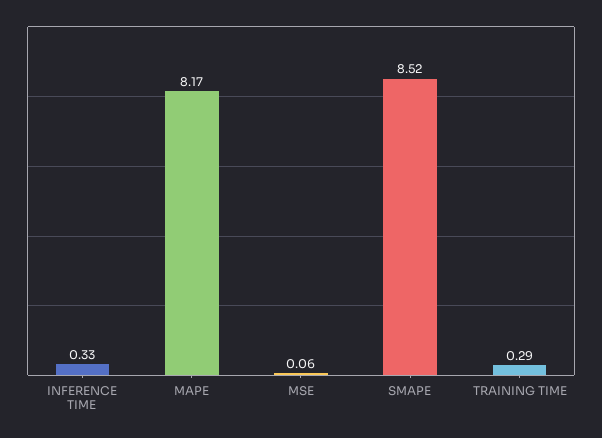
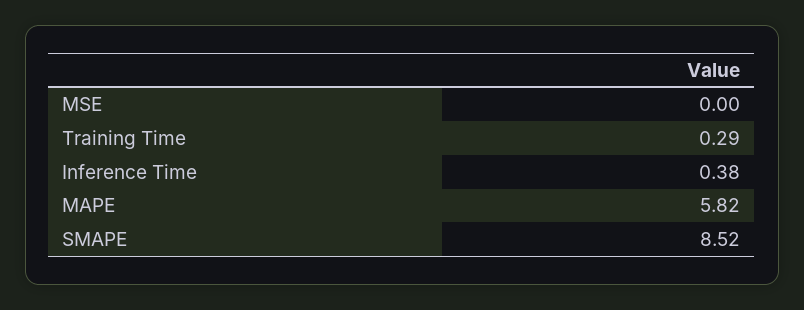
  {
-   "INFERENCE TIME": 0.33,
+   "INFERENCE TIME": 0.38,
-   "MAPE": 8.17,
+   "MAPE": 5.82,
-   "MSE": 0.06,
+   "MSE": 0,
    "SMAPE": 8.52,
    "TRAINING TIME": 0.29
  }

